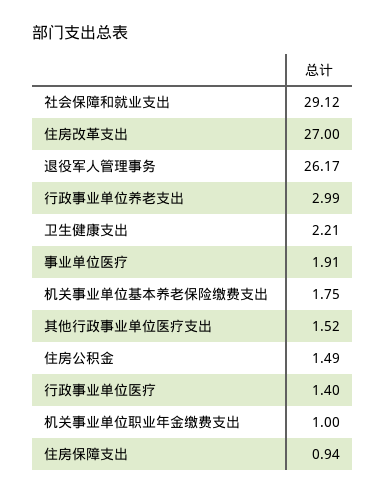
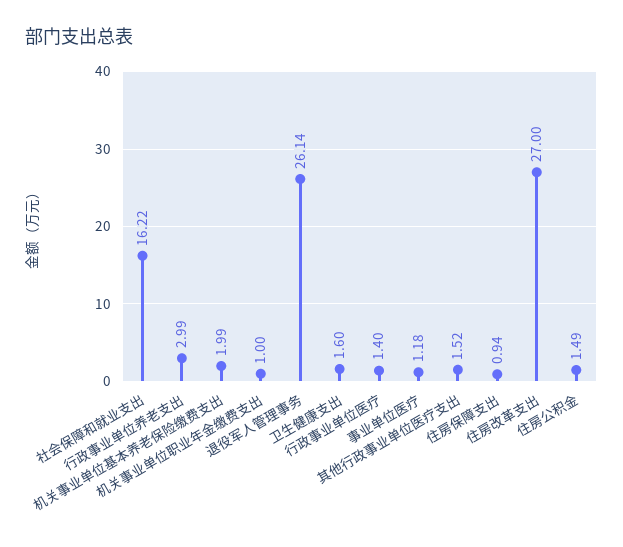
  {
-   "社会保障和就业支出": 29.12,
+   "社会保障和就业支出": 16.22,
    "住房改革支出": 27,
-   "退役军人管理事务": 26.17,
+   "退役军人管理事务": 26.14,
    "行政事业单位养老支出": 2.99,
-   "卫生健康支出": 2.21,
+   "卫生健康支出": 1.6,
-   "事业单位医疗": 1.91,
+   "事业单位医疗": 1.18,
-   "机关事业单位基本养老保险缴费支出": 1.75,
+   "机关事业单位基本养老保险缴费支出": 1.99,
    "其他行政事业单位医疗支出": 1.52,
    "住房公积金": 1.49,
    "行政事业单位医疗": 1.4,
    "机关事业单位职业年金缴费支出": 1,
    "住房保障支出": 0.94
  }

